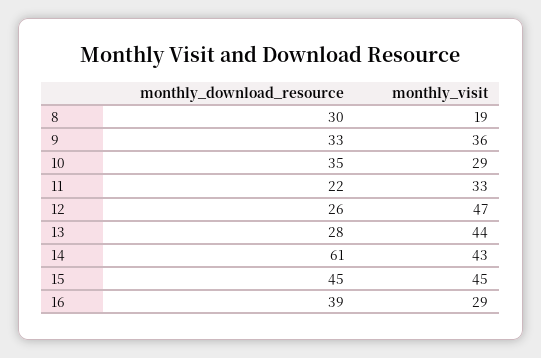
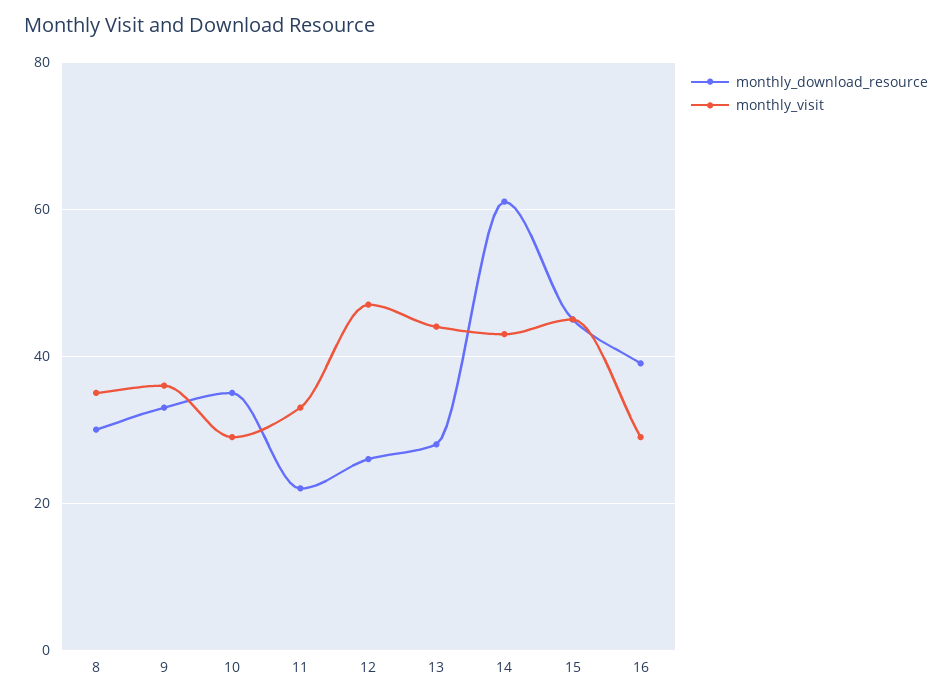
  {
    "monthly_download_resource": {
      "8": 30,
      "9": 33,
      "10": 35,
      "11": 22,
      "12": 26,
      "13": 28,
      "14": 61,
      "15": 45,
      "16": 39
    },
    "monthly_visit": {
-     "8": 19,
+     "8": 35,
      "9": 36,
      "10": 29,
      "11": 33,
      "12": 47,
      "13": 44,
      "14": 43,
      "15": 45,
      "16": 29
    }
  }

